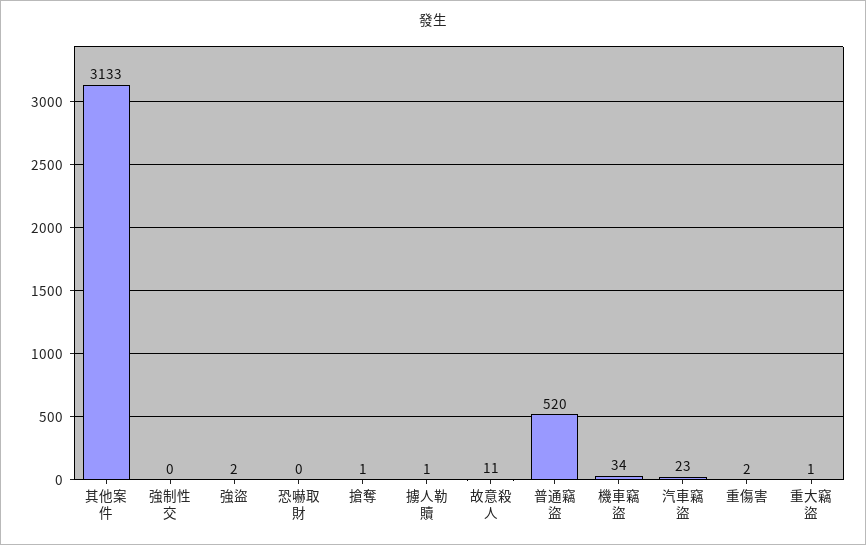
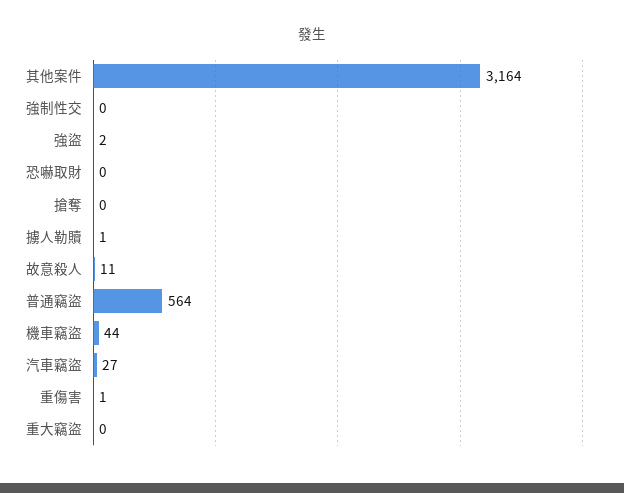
  {
-   "其他案件": 3133,
+   "其他案件": 3164,
    "強制性交": 0,
    "強盜": 2,
    "恐嚇取財": 0,
-   "搶奪": 1,
+   "搶奪": 0,
    "擄人勒贖": 1,
    "故意殺人": 11,
-   "普通竊盜": 520,
+   "普通竊盜": 564,
-   "機車竊盜": 34,
+   "機車竊盜": 44,
-   "汽車竊盜": 23,
+   "汽車竊盜": 27,
-   "重傷害": 2,
+   "重傷害": 1,
-   "重大竊盜": 1
+   "重大竊盜": 0
  }

